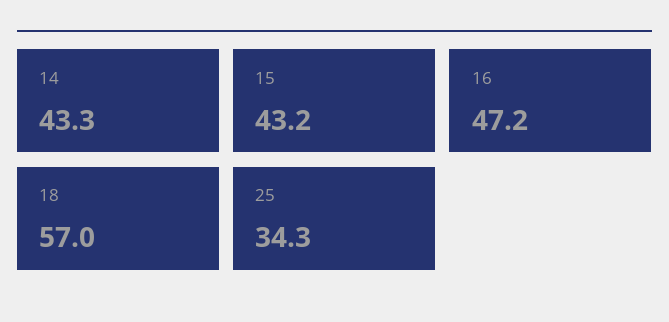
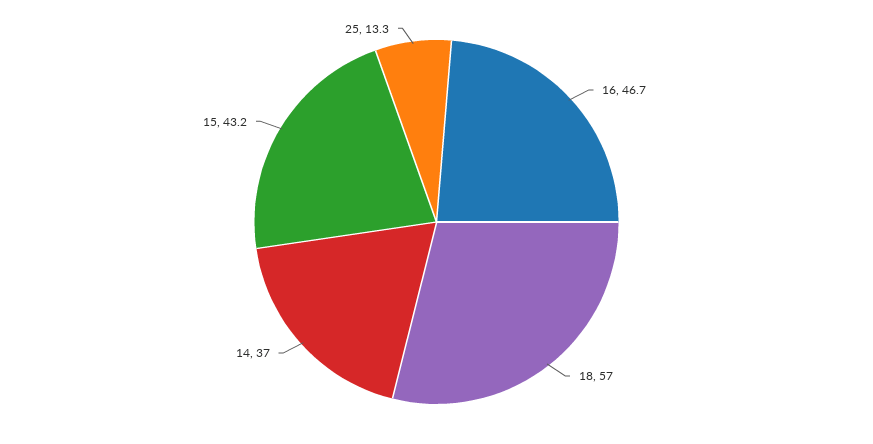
  {
-   "14": 43.3,
+   "14": 37,
    "15": 43.2,
-   "16": 47.2,
+   "16": 46.7,
    "18": 57,
-   "25": 34.3
+   "25": 13.3
  }

